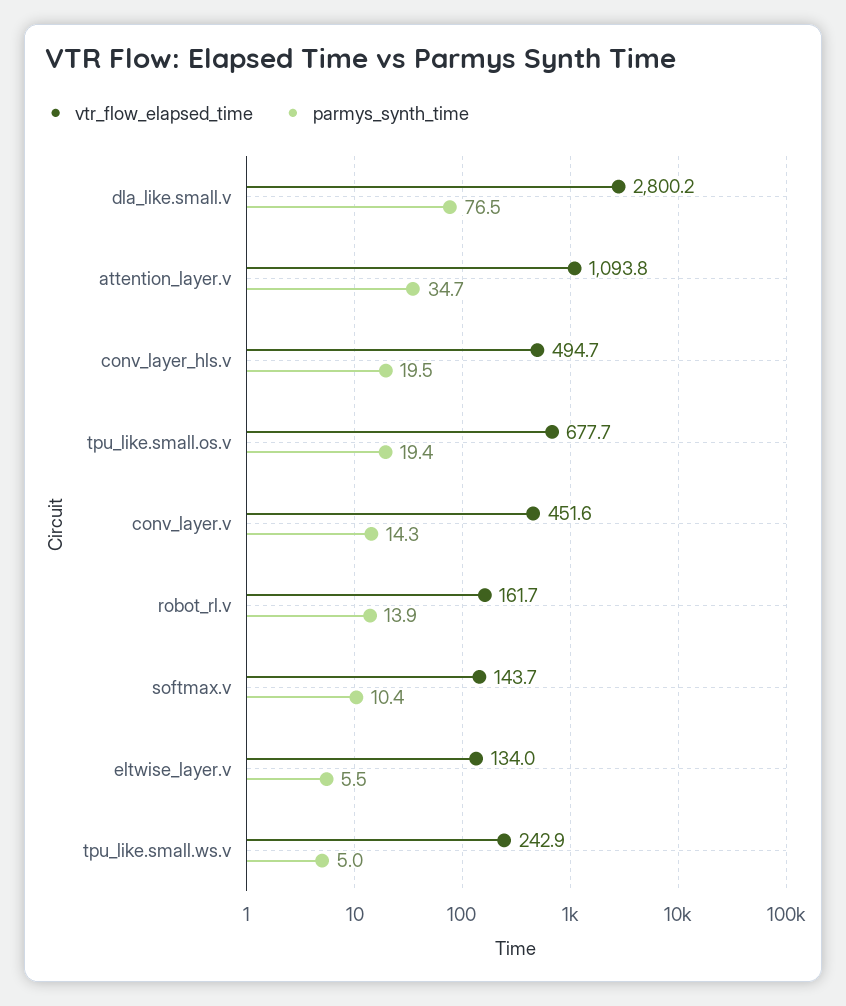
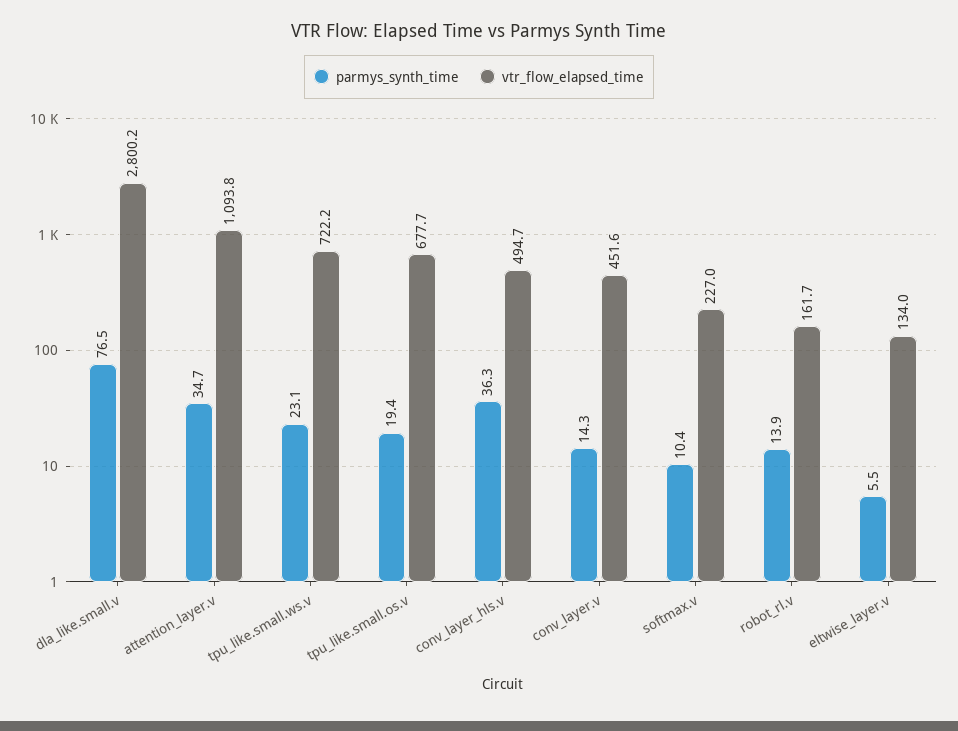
  {
    "vtr_flow_elapsed_time": {
      "dla_like.small.v": 2800.2,
      "attention_layer.v": 1093.8,
      "conv_layer_hls.v": 494.7,
      "tpu_like.small.os.v": 677.7,
      "conv_layer.v": 451.6,
      "robot_rl.v": 161.7,
-     "softmax.v": 143.7,
+     "softmax.v": 227,
      "eltwise_layer.v": 134,
-     "tpu_like.small.ws.v": 242.9
+     "tpu_like.small.ws.v": 722.2
    },
    "parmys_synth_time": {
      "dla_like.small.v": 76.5,
      "attention_layer.v": 34.7,
-     "conv_layer_hls.v": 19.5,
+     "conv_layer_hls.v": 36.3,
      "tpu_like.small.os.v": 19.4,
      "conv_layer.v": 14.3,
      "robot_rl.v": 13.9,
      "softmax.v": 10.4,
      "eltwise_layer.v": 5.5,
-     "tpu_like.small.ws.v": 5
+     "tpu_like.small.ws.v": 23.1
    }
  }

